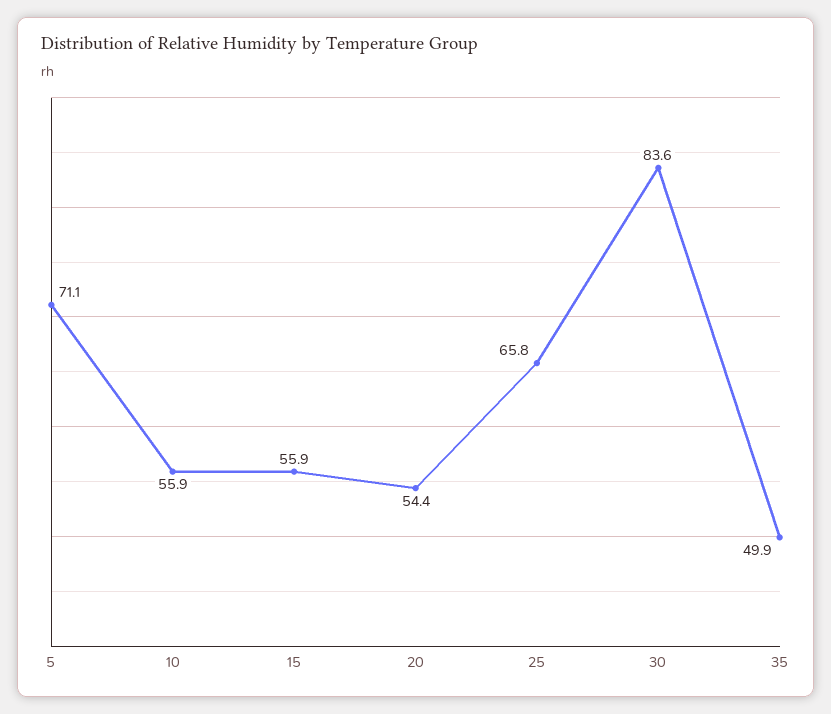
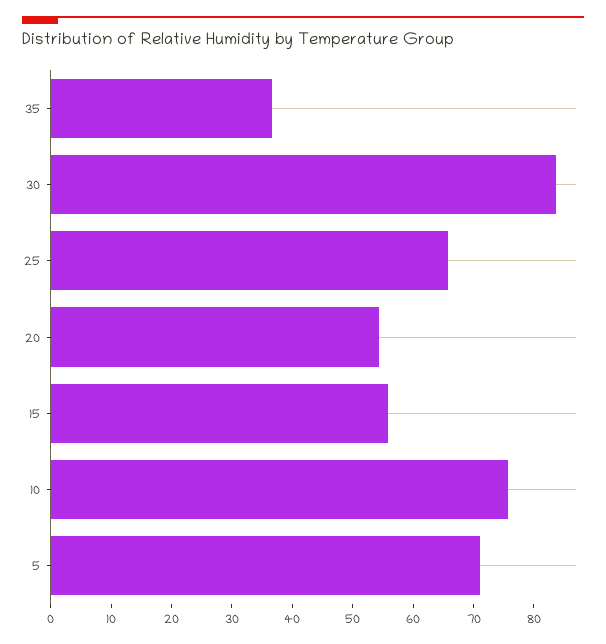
  {
    "5": 71.1,
-   "10": 55.9,
+   "10": 76,
    "15": 55.9,
    "20": 54.4,
    "25": 65.8,
    "30": 83.6,
-   "35": 49.9
+   "35": 36
  }

